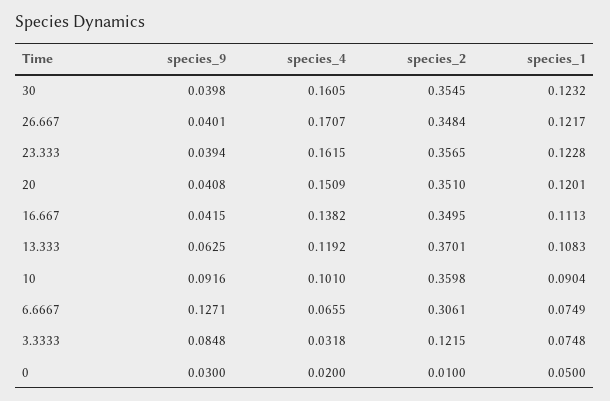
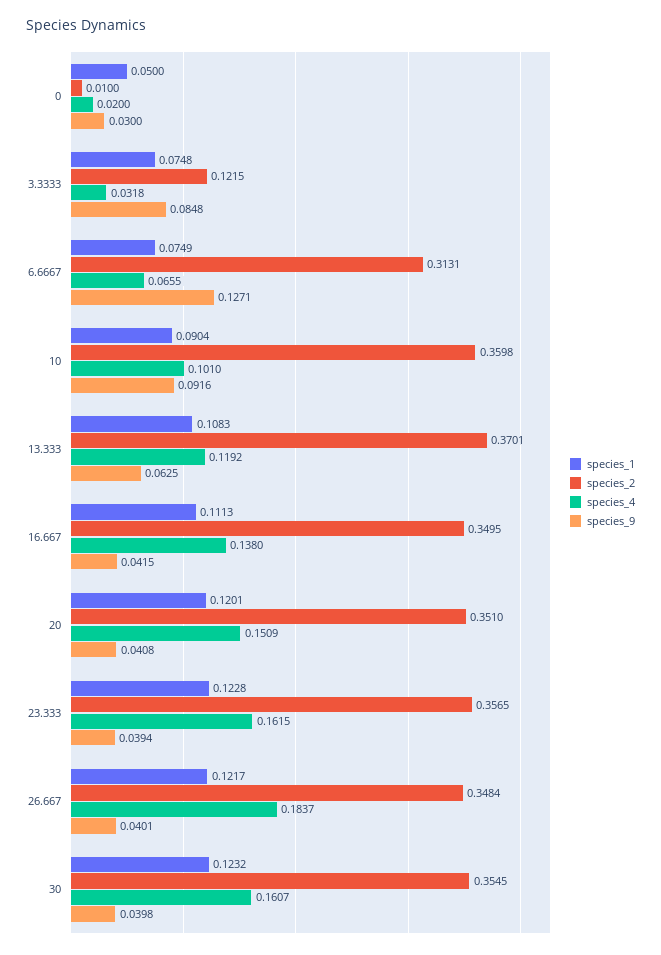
  {
    "species_9": {
      "30": 0.0398,
      "26.667": 0.0401,
      "23.333": 0.0394,
      "20": 0.0408,
      "16.667": 0.0415,
      "13.333": 0.0625,
      "10": 0.0916,
      "6.6667": 0.1271,
      "3.3333": 0.0848,
      "0": 0.03
    },
    "species_4": {
-     "30": 0.1605,
+     "30": 0.1607,
-     "26.667": 0.1707,
+     "26.667": 0.1837,
      "23.333": 0.1615,
      "20": 0.1509,
-     "16.667": 0.1382,
+     "16.667": 0.138,
      "13.333": 0.1192,
      "10": 0.101,
      "6.6667": 0.0655,
      "3.3333": 0.0318,
      "0": 0.02
    },
    "species_2": {
      "30": 0.3545,
      "26.667": 0.3484,
      "23.333": 0.3565,
      "20": 0.351,
      "16.667": 0.3495,
      "13.333": 0.3701,
      "10": 0.3598,
-     "6.6667": 0.3061,
+     "6.6667": 0.3131,
      "3.3333": 0.1215,
      "0": 0.01
    },
    "species_1": {
      "30": 0.1232,
      "26.667": 0.1217,
      "23.333": 0.1228,
      "20": 0.1201,
      "16.667": 0.1113,
      "13.333": 0.1083,
      "10": 0.0904,
      "6.6667": 0.0749,
      "3.3333": 0.0748,
      "0": 0.05
    }
  }

